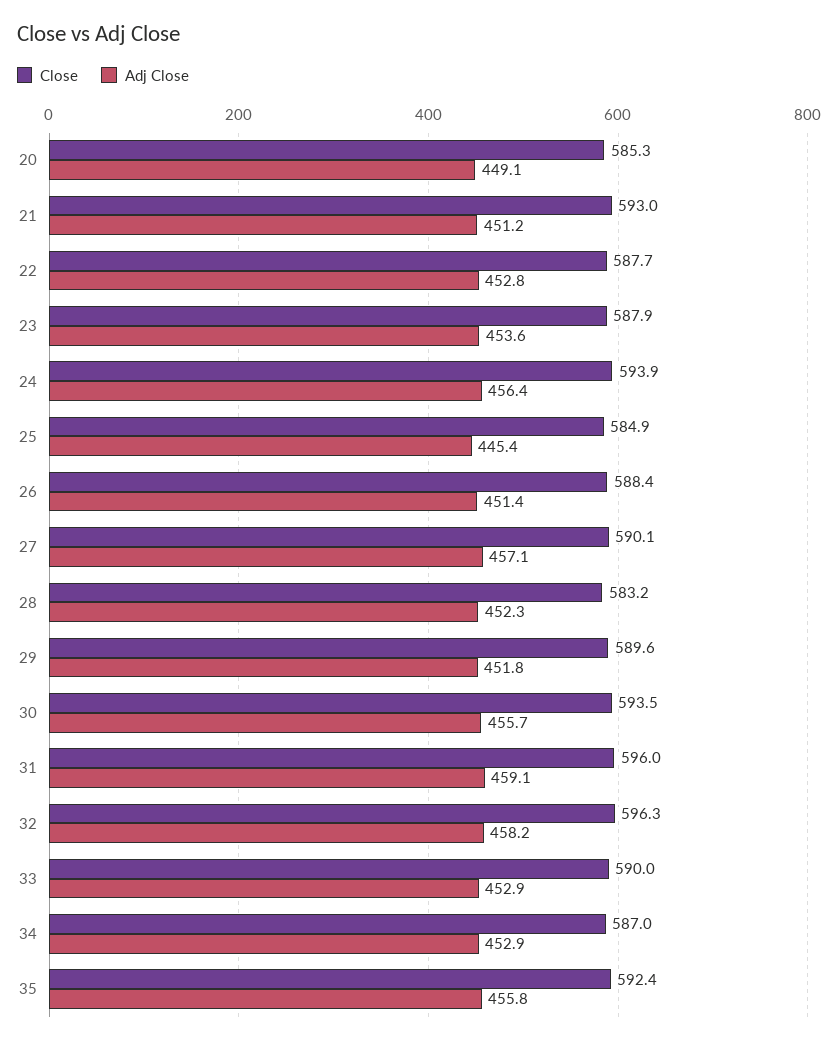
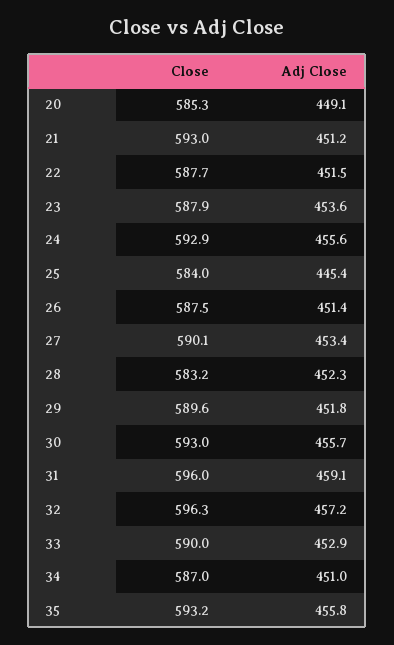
  {
    "Close": {
      "20": 585.3,
      "21": 593,
      "22": 587.7,
      "23": 587.9,
-     "24": 593.9,
+     "24": 592.9,
-     "25": 584.9,
+     "25": 584,
-     "26": 588.4,
+     "26": 587.5,
      "27": 590.1,
      "28": 583.2,
      "29": 589.6,
-     "30": 593.5,
+     "30": 593,
      "31": 596,
      "32": 596.3,
      "33": 590,
      "34": 587,
-     "35": 592.4
+     "35": 593.2
    },
    "Adj Close": {
      "20": 449.1,
      "21": 451.2,
-     "22": 452.8,
+     "22": 451.5,
      "23": 453.6,
-     "24": 456.4,
+     "24": 455.6,
      "25": 445.4,
      "26": 451.4,
-     "27": 457.1,
+     "27": 453.4,
      "28": 452.3,
      "29": 451.8,
      "30": 455.7,
      "31": 459.1,
-     "32": 458.2,
+     "32": 457.2,
      "33": 452.9,
-     "34": 452.9,
+     "34": 451,
      "35": 455.8
    }
  }

